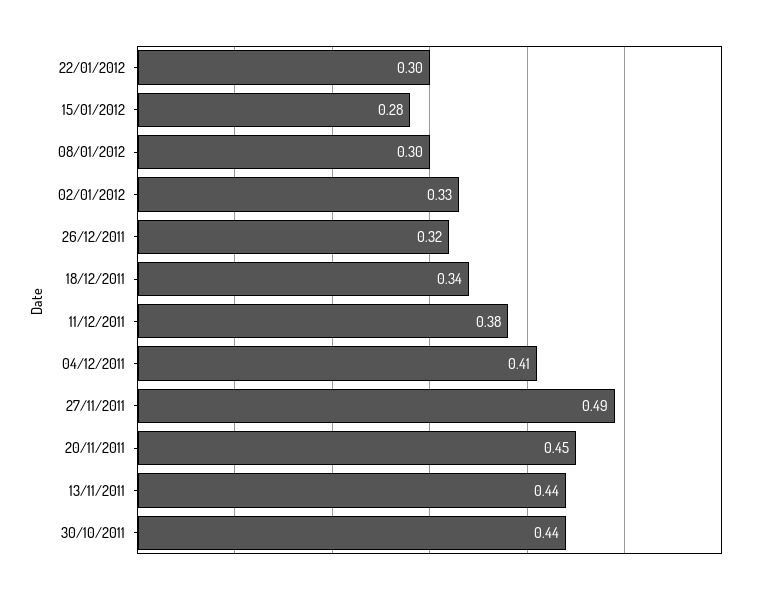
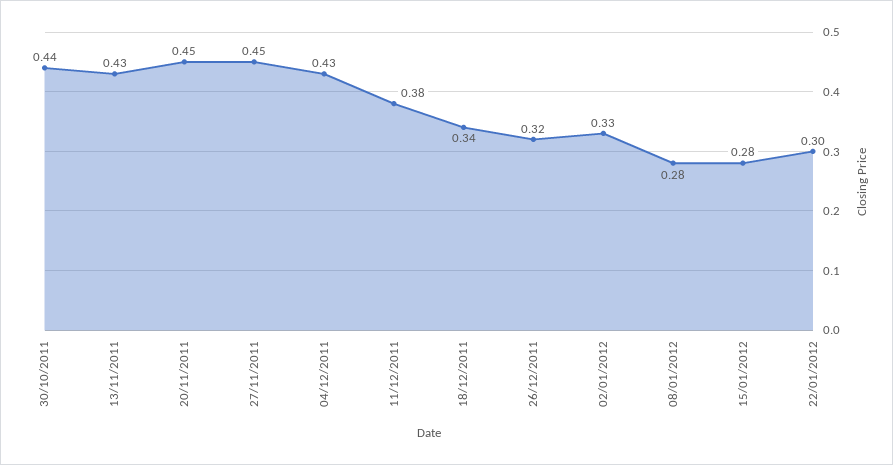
  {
    "22/01/2012": 0.3,
    "15/01/2012": 0.28,
-   "08/01/2012": 0.3,
+   "08/01/2012": 0.28,
    "02/01/2012": 0.33,
    "26/12/2011": 0.32,
    "18/12/2011": 0.34,
    "11/12/2011": 0.38,
-   "04/12/2011": 0.41,
+   "04/12/2011": 0.43,
-   "27/11/2011": 0.49,
+   "27/11/2011": 0.45,
    "20/11/2011": 0.45,
-   "13/11/2011": 0.44,
+   "13/11/2011": 0.43,
    "30/10/2011": 0.44
  }

